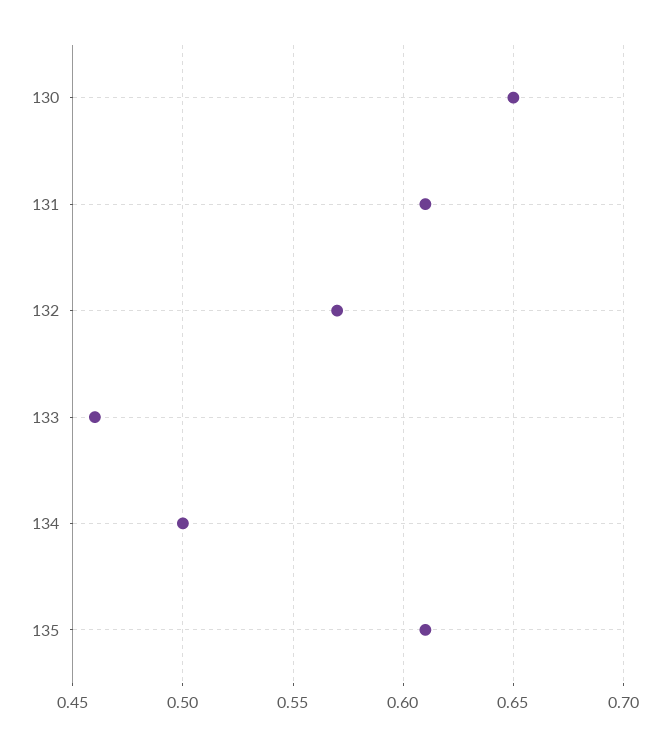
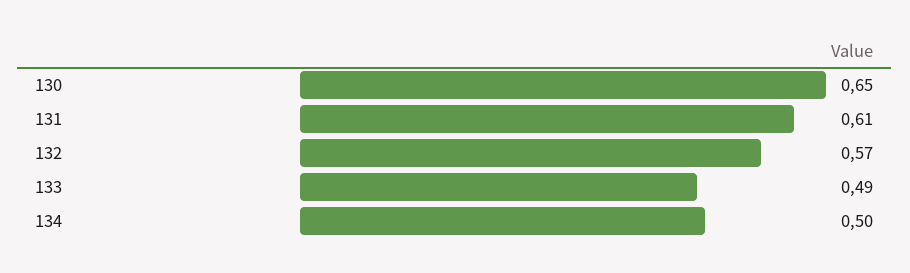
  {
    "130": 0.65,
    "131": 0.61,
    "132": 0.57,
-   "133": 0.46,
+   "133": 0.49,
-   "134": 0.5,
+   "134": 0.5
-   "135": 0.61
  }

